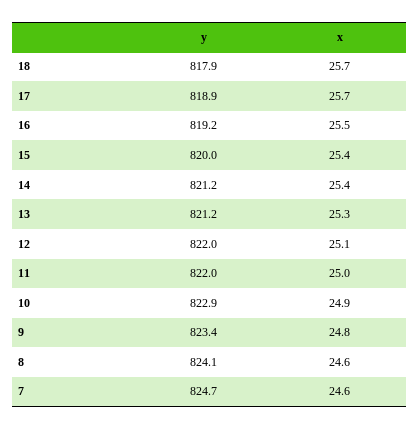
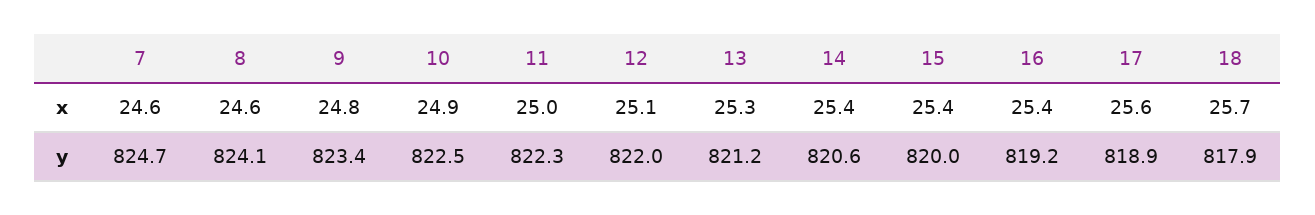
  {
    "y": {
      "18": 817.9,
      "17": 818.9,
      "16": 819.2,
      "15": 820,
-     "14": 821.2,
+     "14": 820.6,
      "13": 821.2,
      "12": 822,
-     "11": 822,
+     "11": 822.3,
-     "10": 822.9,
+     "10": 822.5,
      "9": 823.4,
      "8": 824.1,
      "7": 824.7
    },
    "x": {
      "18": 25.7,
-     "17": 25.7,
+     "17": 25.6,
-     "16": 25.5,
+     "16": 25.4,
      "15": 25.4,
      "14": 25.4,
      "13": 25.3,
      "12": 25.1,
      "11": 25,
      "10": 24.9,
      "9": 24.8,
      "8": 24.6,
      "7": 24.6
    }
  }

